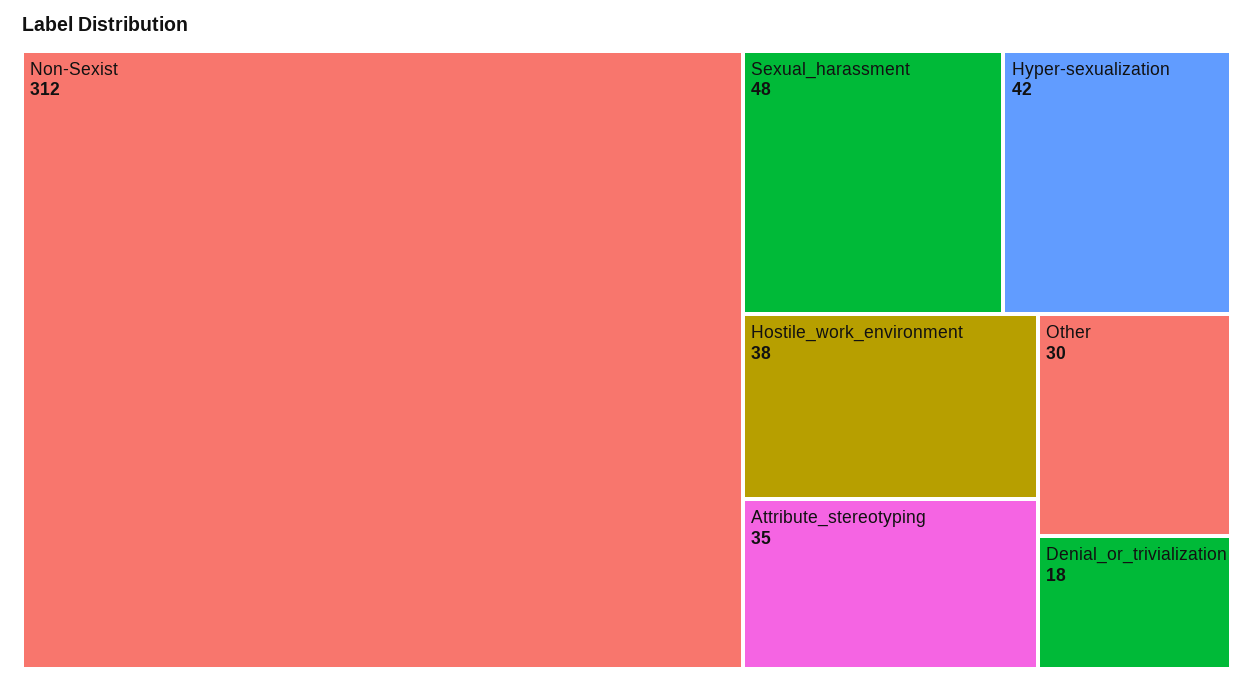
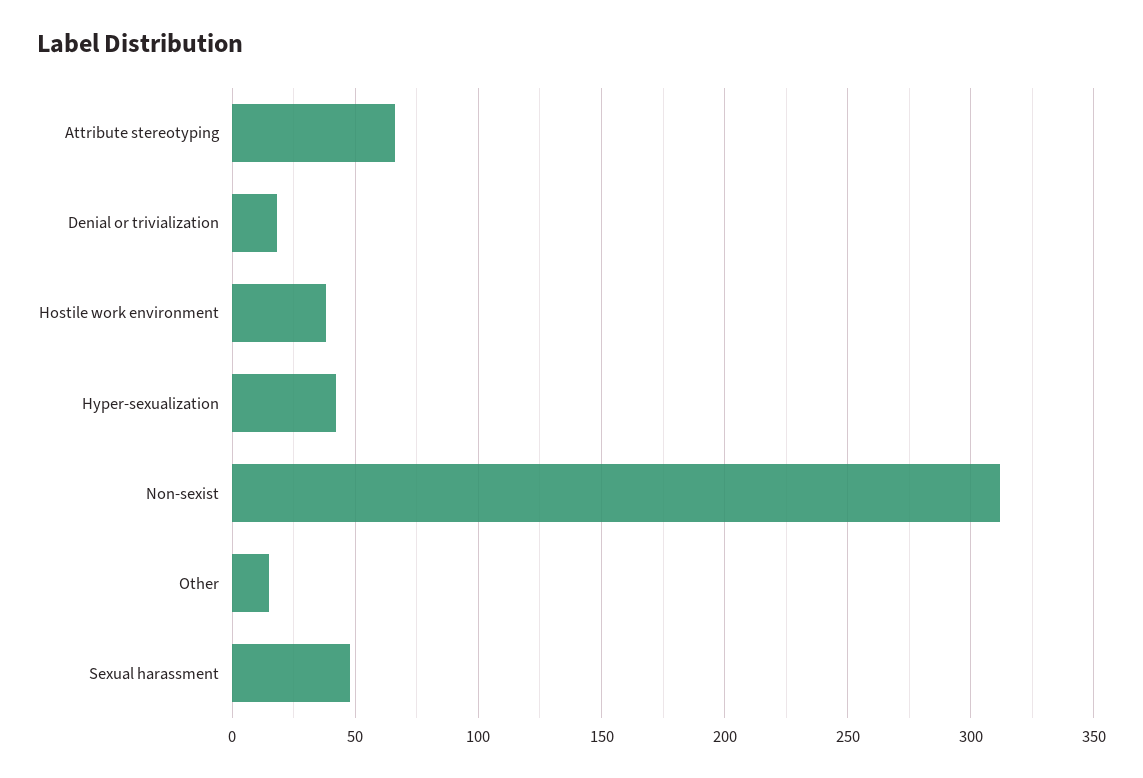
  {
    "Non-Sexist": 312,
    "Sexual_harassment": 48,
    "Hyper-sexualization": 42,
    "Hostile_work_environment": 38,
-   "Attribute_stereotyping": 35,
+   "Attribute_stereotyping": 65,
-   "Other": 30,
+   "Other": 15,
    "Denial_or_trivialization": 18
  }

